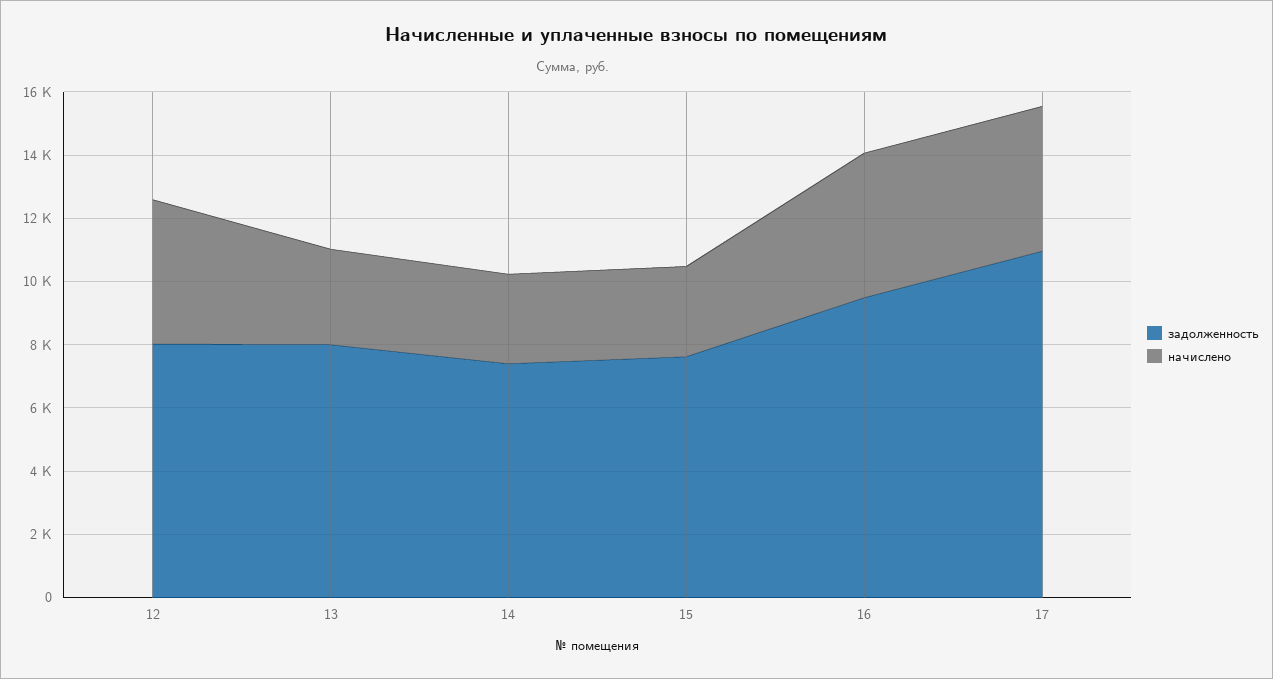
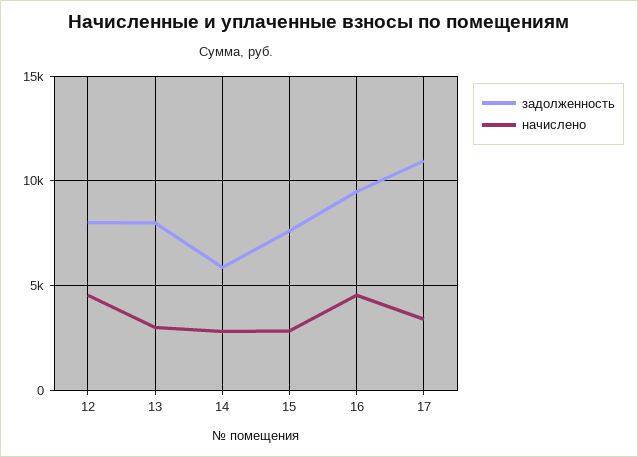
  {
    "задолженность": {
      "12": 8000,
      "13": 8000,
-     "14": 7500,
+     "14": 6000,
      "15": 7500,
      "16": 9500,
      "17": 11000
    },
    "начислено": {
      "12": 4500,
      "13": 3000,
      "14": 3000,
      "15": 3000,
      "16": 4500,
-     "17": 4500
+     "17": 3500
    }
  }

